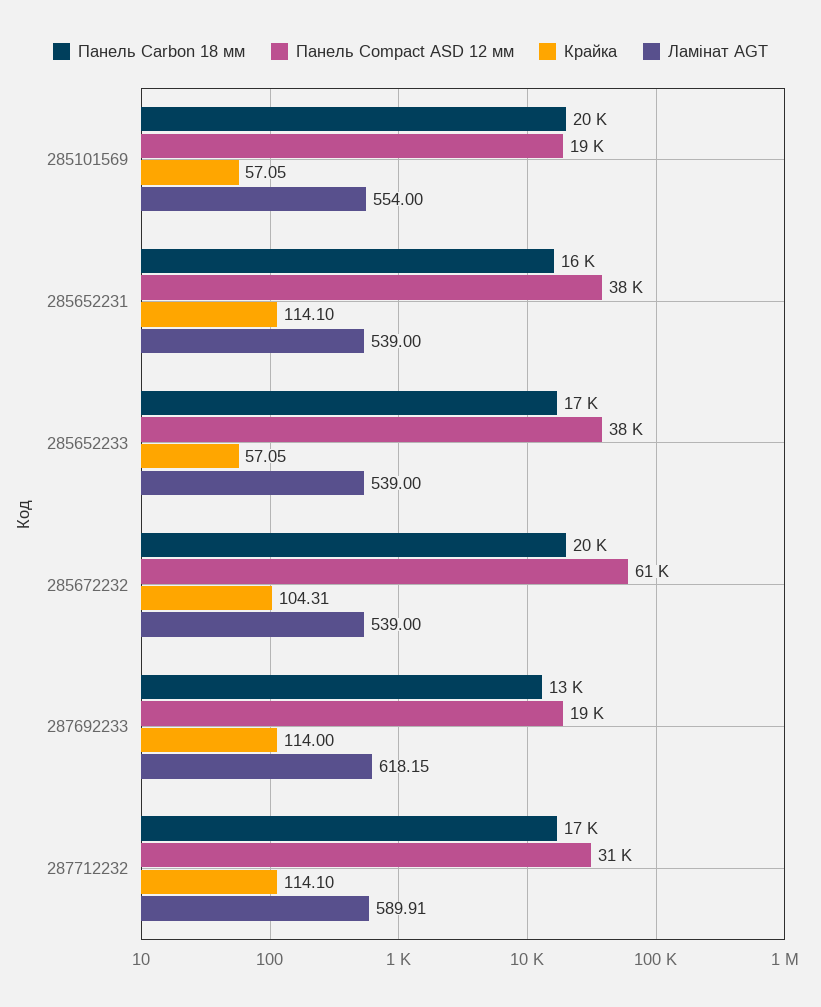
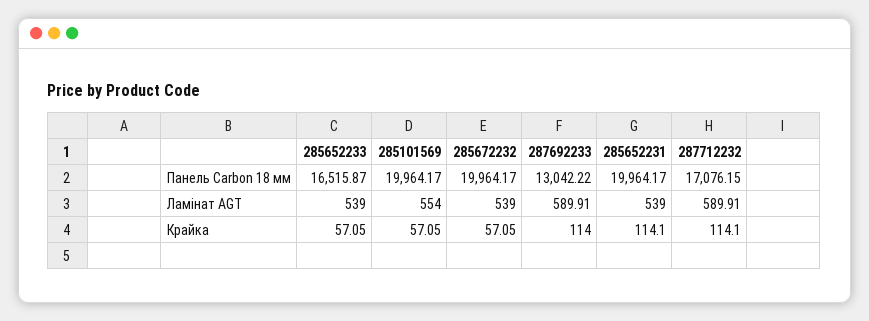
  {
    "Панель Carbon 18 мм": {
      "285101569": 19964.17,
-     "285652231": 16000,
+     "285652231": 19964.17,
      "285652233": 16515.87,
      "285672232": 19964.17,
      "287692233": 13042.22,
      "287712232": 17076.15
    },
-   "Панель Compact ASD 12 мм": {
-     "285101569": 19000,
-     "285652231": 38000,
-     "285652233": 38000,
-     "285672232": 61000,
-     "287692233": 19000,
-     "287712232": 31000
-   },
    "Крайка": {
      "285101569": 57.05,
      "285652231": 114.1,
      "285652233": 57.05,
-     "285672232": 104.31,
+     "285672232": 57.05,
      "287692233": 114,
      "287712232": 114.1
    },
    "Ламінат AGT": {
      "285101569": 554,
      "285652231": 539,
      "285652233": 539,
      "285672232": 539,
-     "287692233": 618.15,
+     "287692233": 589.91,
      "287712232": 589.91
    }
  }

